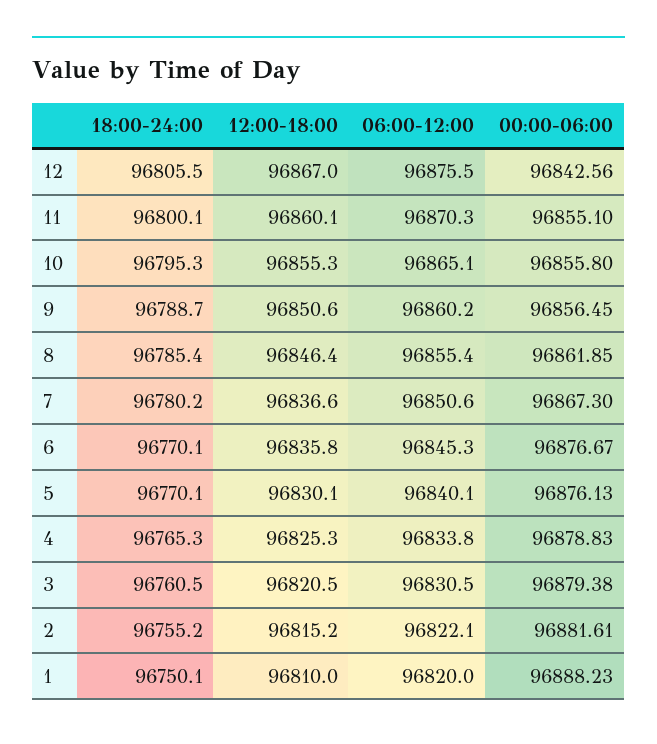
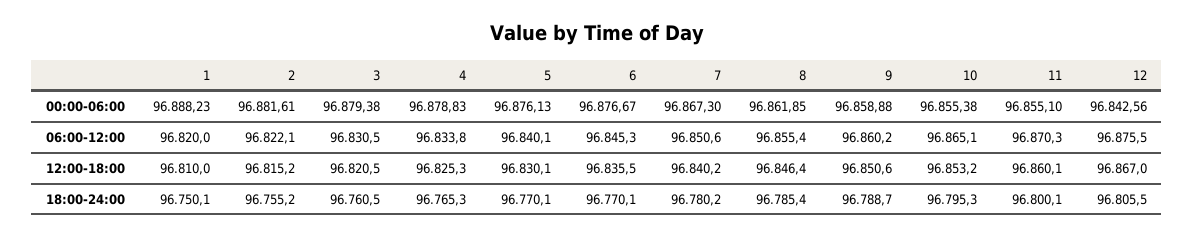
  {
    "18:00-24:00": {
      "12": 96805.5,
      "11": 96800.1,
      "10": 96795.3,
      "9": 96788.7,
      "8": 96785.4,
      "7": 96780.2,
      "6": 96770.1,
      "5": 96770.1,
      "4": 96765.3,
      "3": 96760.5,
      "2": 96755.2,
      "1": 96750.1
    },
    "12:00-18:00": {
      "12": 96867,
      "11": 96860.1,
-     "10": 96855.3,
+     "10": 96853.2,
      "9": 96850.6,
      "8": 96846.4,
-     "7": 96836.6,
+     "7": 96840.2,
-     "6": 96835.8,
+     "6": 96835.5,
      "5": 96830.1,
      "4": 96825.3,
      "3": 96820.5,
      "2": 96815.2,
      "1": 96810
    },
    "06:00-12:00": {
      "12": 96875.5,
      "11": 96870.3,
      "10": 96865.1,
      "9": 96860.2,
      "8": 96855.4,
      "7": 96850.6,
      "6": 96845.3,
      "5": 96840.1,
      "4": 96833.8,
      "3": 96830.5,
      "2": 96822.1,
      "1": 96820
    },
    "00:00-06:00": {
      "12": 96842.56,
      "11": 96855.1,
-     "10": 96855.8,
+     "10": 96855.38,
-     "9": 96856.45,
+     "9": 96858.88,
      "8": 96861.85,
      "7": 96867.3,
      "6": 96876.67,
      "5": 96876.13,
      "4": 96878.83,
      "3": 96879.38,
      "2": 96881.61,
      "1": 96888.23
    }
  }

